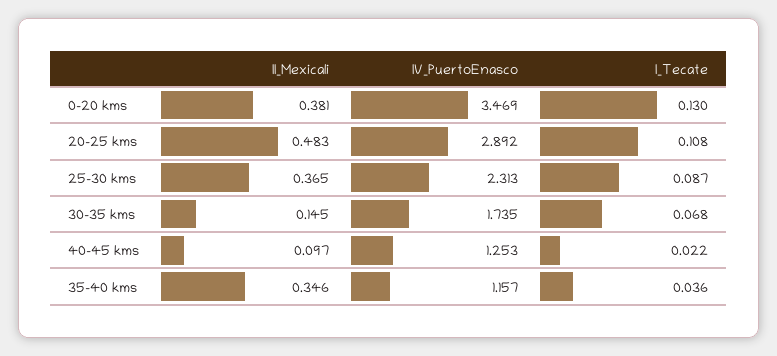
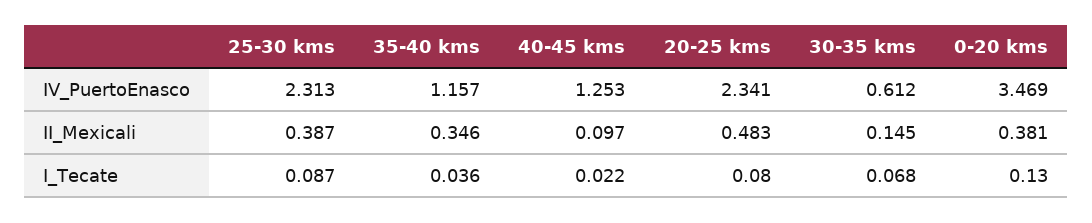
  {
    "II_Mexicali": {
      "0-20 kms": 0.381,
      "20-25 kms": 0.483,
-     "25-30 kms": 0.365,
+     "25-30 kms": 0.387,
      "30-35 kms": 0.145,
      "40-45 kms": 0.097,
      "35-40 kms": 0.346
    },
    "IV_PuertoEnasco": {
      "0-20 kms": 3.469,
-     "20-25 kms": 2.892,
+     "20-25 kms": 2.341,
      "25-30 kms": 2.313,
-     "30-35 kms": 1.735,
+     "30-35 kms": 0.612,
      "40-45 kms": 1.253,
      "35-40 kms": 1.157
    },
    "I_Tecate": {
      "0-20 kms": 0.13,
-     "20-25 kms": 0.108,
+     "20-25 kms": 0.08,
      "25-30 kms": 0.087,
      "30-35 kms": 0.068,
      "40-45 kms": 0.022,
      "35-40 kms": 0.036
    }
  }

